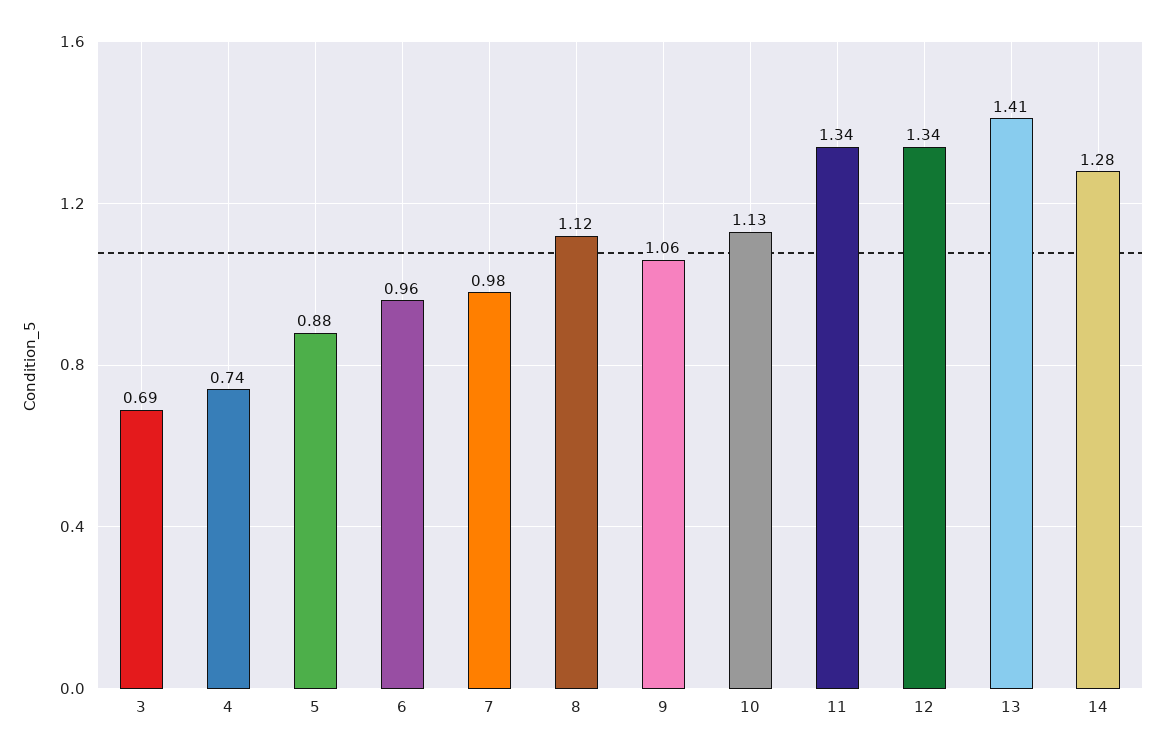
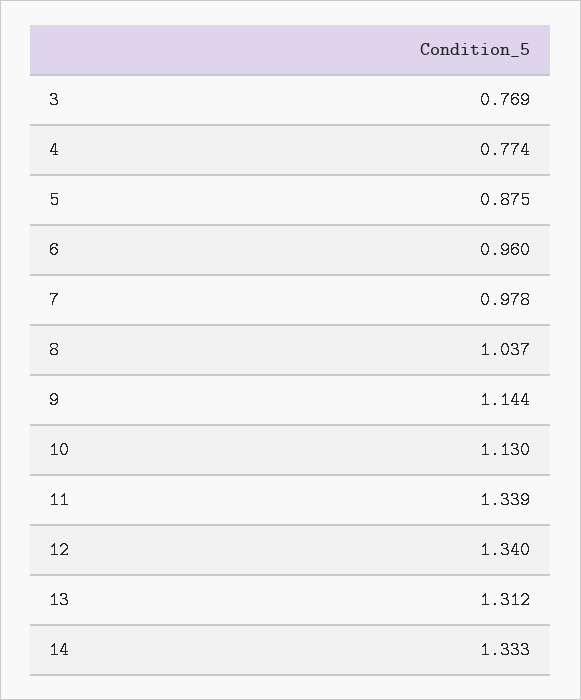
  {
-   "3": 0.69,
+   "3": 0.769,
-   "4": 0.74,
+   "4": 0.774,
    "5": 0.875,
    "6": 0.96,
    "7": 0.978,
-   "8": 1.12,
+   "8": 1.037,
-   "9": 1.06,
+   "9": 1.144,
    "10": 1.13,
    "11": 1.339,
    "12": 1.34,
-   "13": 1.41,
+   "13": 1.312,
-   "14": 1.28
+   "14": 1.333
  }

